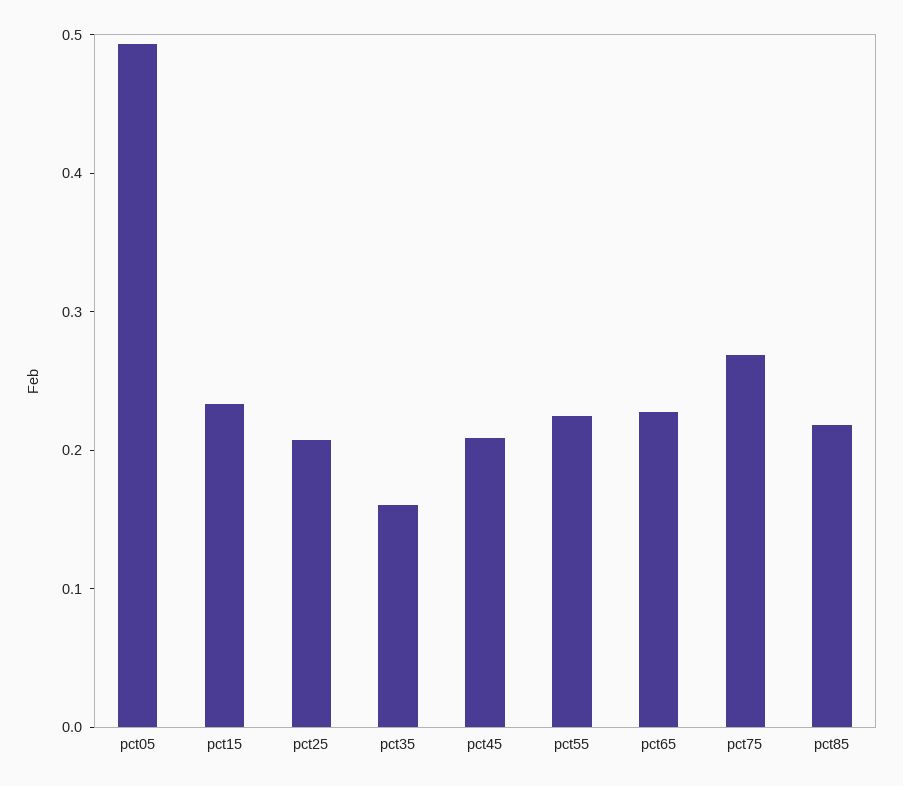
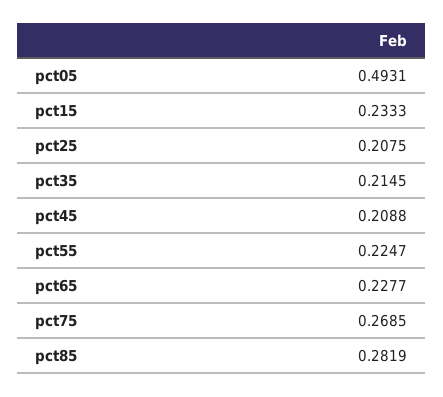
  {
    "pct05": 0.4931,
    "pct15": 0.2333,
    "pct25": 0.2075,
-   "pct35": 0.16,
+   "pct35": 0.2145,
    "pct45": 0.2088,
    "pct55": 0.2247,
    "pct65": 0.2277,
    "pct75": 0.2685,
-   "pct85": 0.22
+   "pct85": 0.2819
  }

